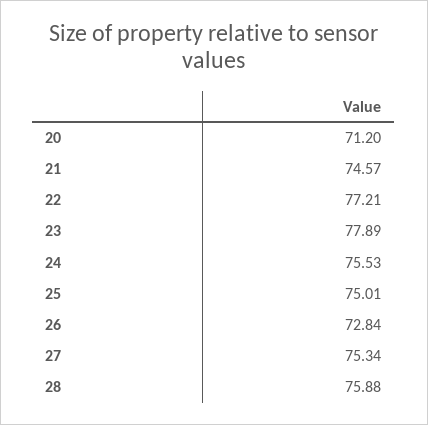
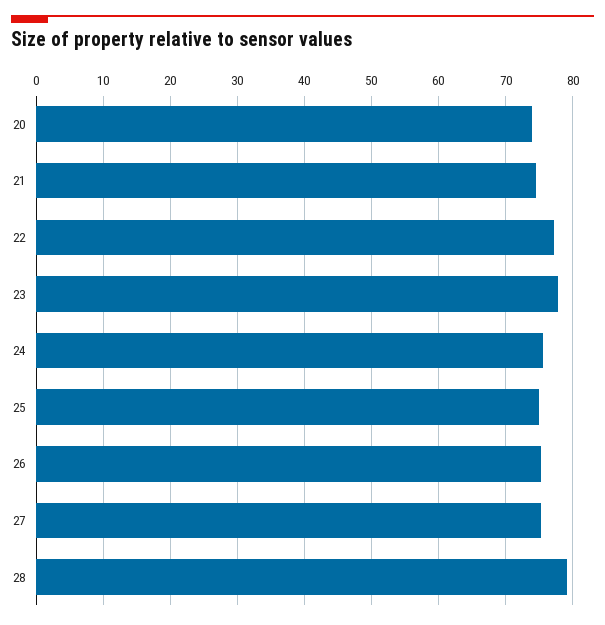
  {
-   "20": 71.2,
+   "20": 74,
    "21": 74.57,
    "22": 77.21,
    "23": 77.89,
    "24": 75.53,
    "25": 75.01,
-   "26": 72.84,
+   "26": 75,
    "27": 75.34,
-   "28": 75.88
+   "28": 79
  }

